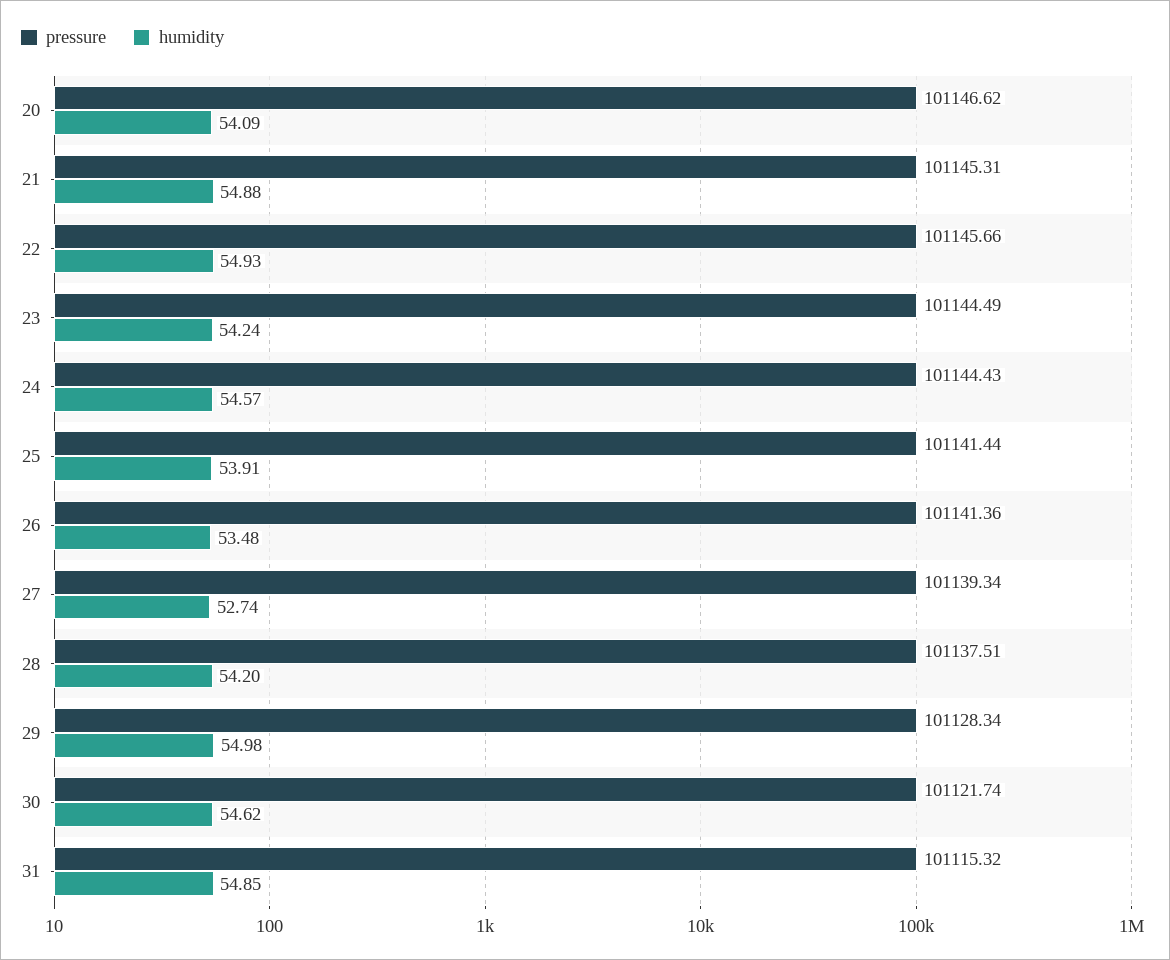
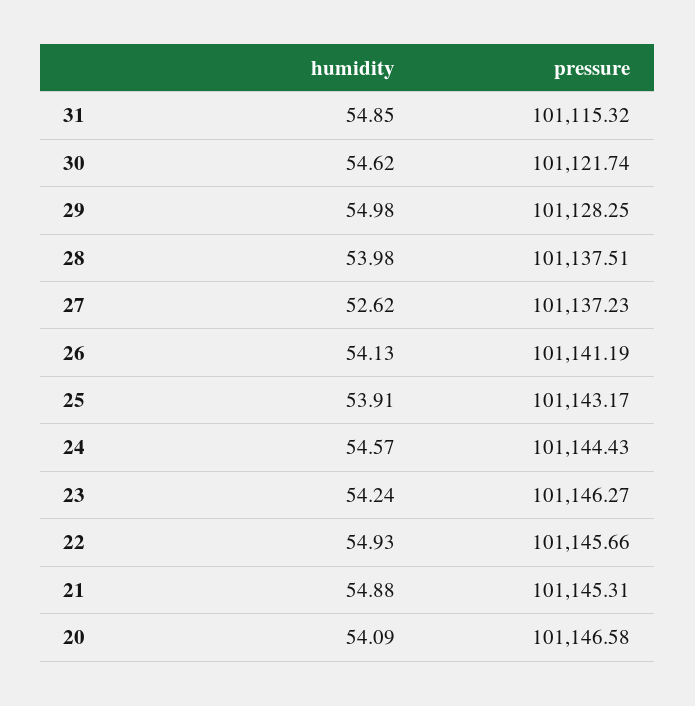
  {
    "pressure": {
-     "20": 101146.62,
+     "20": 101146.58,
      "21": 101145.31,
      "22": 101145.66,
-     "23": 101144.49,
+     "23": 101146.27,
      "24": 101144.43,
-     "25": 101141.44,
+     "25": 101143.17,
-     "26": 101141.36,
+     "26": 101141.19,
-     "27": 101139.34,
+     "27": 101137.23,
      "28": 101137.51,
-     "29": 101128.34,
+     "29": 101128.25,
      "30": 101121.74,
      "31": 101115.32
    },
    "humidity": {
      "20": 54.09,
      "21": 54.88,
      "22": 54.93,
      "23": 54.24,
      "24": 54.57,
      "25": 53.91,
-     "26": 53.48,
+     "26": 54.13,
-     "27": 52.74,
+     "27": 52.62,
-     "28": 54.2,
+     "28": 53.98,
      "29": 54.98,
      "30": 54.62,
      "31": 54.85
    }
  }

